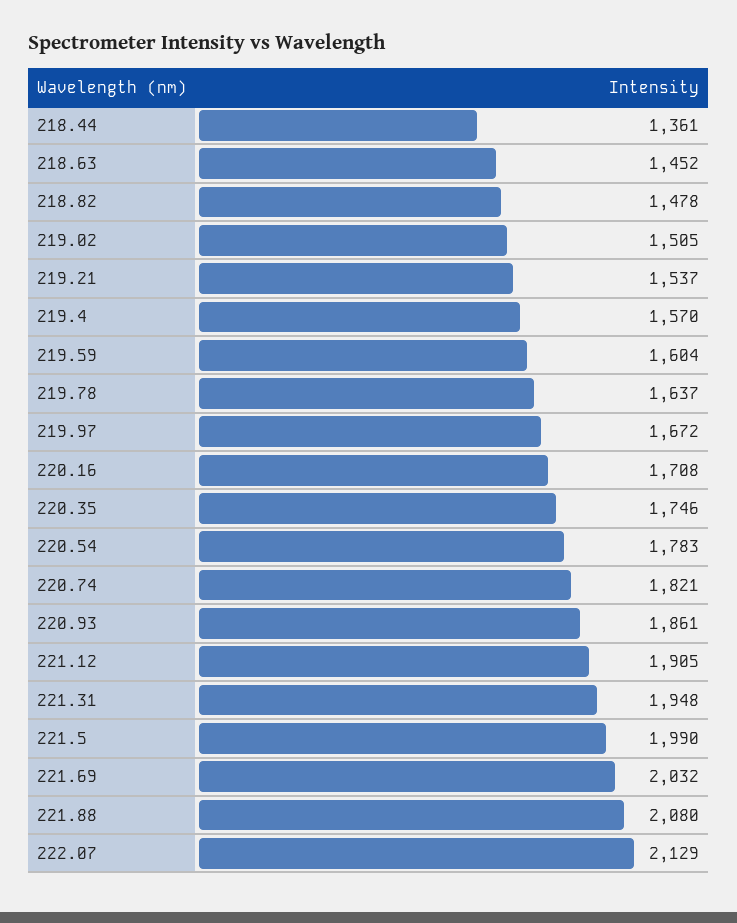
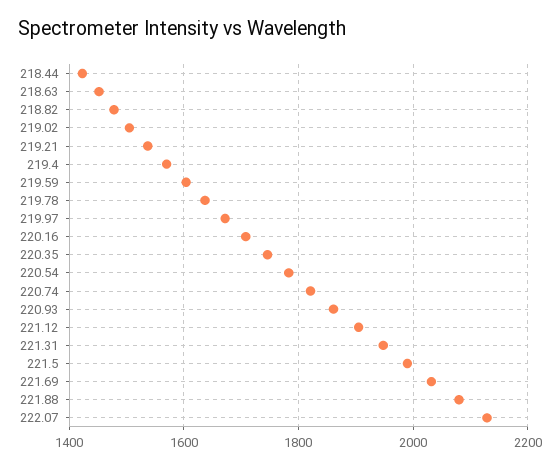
  {
-   "218.44": 1361,
+   "218.44": 1420,
    "218.63": 1452,
    "218.82": 1478,
    "219.02": 1505,
    "219.21": 1537,
    "219.4": 1570,
    "219.59": 1604,
    "219.78": 1637,
    "219.97": 1672,
    "220.16": 1708,
    "220.35": 1746,
    "220.54": 1783,
    "220.74": 1821,
    "220.93": 1861,
    "221.12": 1905,
    "221.31": 1948,
    "221.5": 1990,
    "221.69": 2032,
    "221.88": 2080,
    "222.07": 2129
  }

